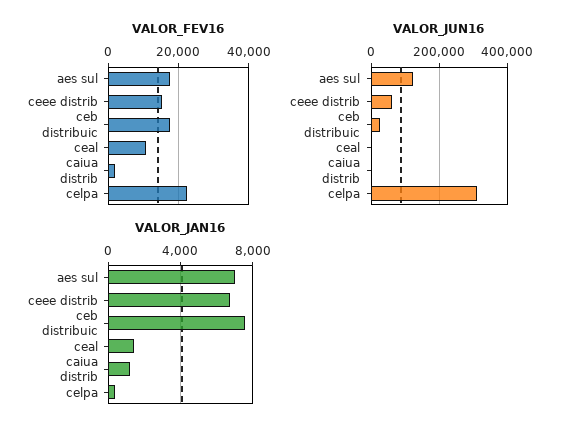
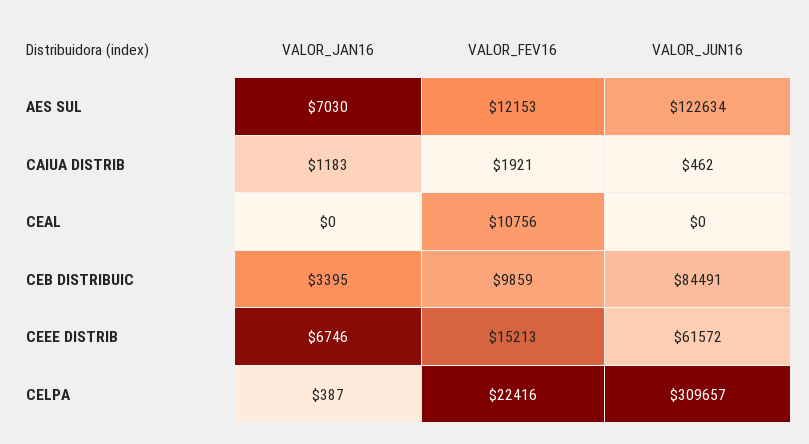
  {
    "VALOR_FEV16": {
-     "aes sul": 18000,
+     "aes sul": 12153,
      "ceee distrib": 15213,
-     "ceb distribuic": 18000,
+     "ceb distribuic": 9859,
      "ceal": 10756,
      "caiua distrib": 1921,
      "celpa": 22416
    },
    "VALOR_JUN16": {
      "aes sul": 122634,
      "ceee distrib": 61572,
-     "ceb distribuic": 20000,
+     "ceb distribuic": 84491,
      "ceal": 0,
      "caiua distrib": 462,
      "celpa": 309657
    },
    "VALOR_JAN16": {
      "aes sul": 7030,
      "ceee distrib": 6746,
-     "ceb distribuic": 7500,
+     "ceb distribuic": 3395,
-     "ceal": 1500,
+     "ceal": 0,
      "caiua distrib": 1183,
      "celpa": 387
    }
  }

